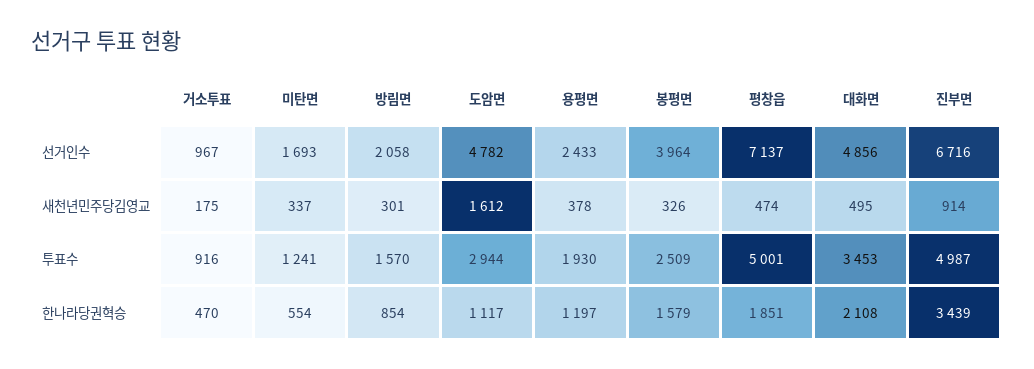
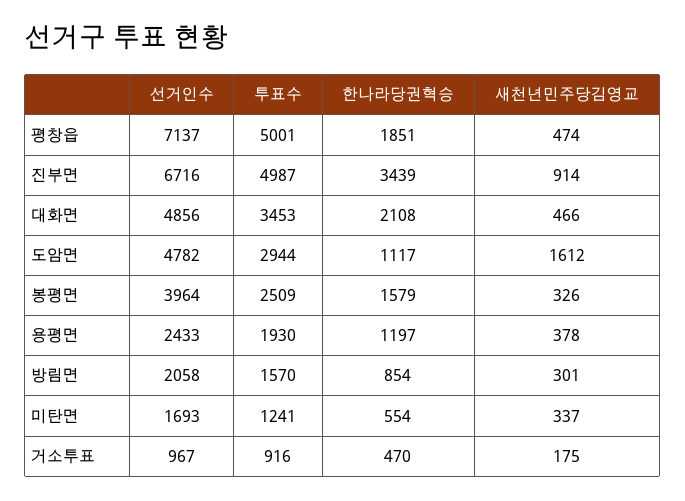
  {
    "거소투표": {
      "선거인수": 967,
      "새천년민주당김영교": 175,
      "투표수": 916,
      "한나라당권혁승": 470
    },
    "미탄면": {
      "선거인수": 1693,
      "새천년민주당김영교": 337,
      "투표수": 1241,
      "한나라당권혁승": 554
    },
    "방림면": {
      "선거인수": 2058,
      "새천년민주당김영교": 301,
      "투표수": 1570,
      "한나라당권혁승": 854
    },
    "도암면": {
      "선거인수": 4782,
      "새천년민주당김영교": 1612,
      "투표수": 2944,
      "한나라당권혁승": 1117
    },
    "용평면": {
      "선거인수": 2433,
      "새천년민주당김영교": 378,
      "투표수": 1930,
      "한나라당권혁승": 1197
    },
    "봉평면": {
      "선거인수": 3964,
      "새천년민주당김영교": 326,
      "투표수": 2509,
      "한나라당권혁승": 1579
    },
    "평창읍": {
      "선거인수": 7137,
      "새천년민주당김영교": 474,
      "투표수": 5001,
      "한나라당권혁승": 1851
    },
    "대화면": {
      "선거인수": 4856,
-     "새천년민주당김영교": 495,
+     "새천년민주당김영교": 466,
      "투표수": 3453,
      "한나라당권혁승": 2108
    },
    "진부면": {
      "선거인수": 6716,
      "새천년민주당김영교": 914,
      "투표수": 4987,
      "한나라당권혁승": 3439
    }
  }

